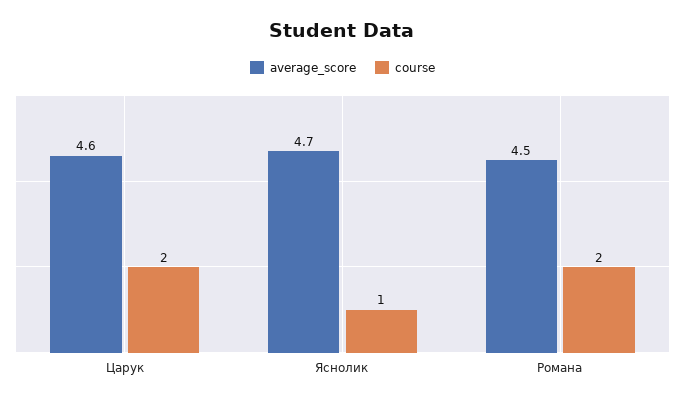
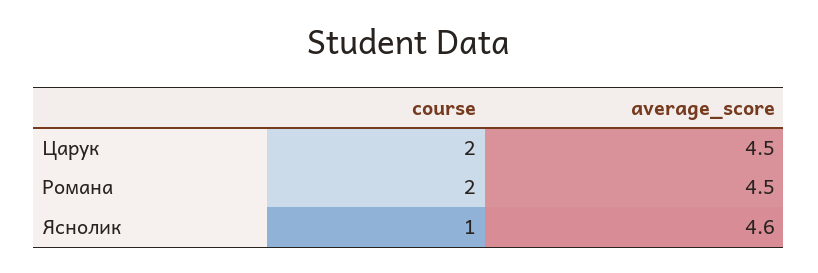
  {
    "average_score": {
-     "Царук": 4.6,
+     "Царук": 4.5,
-     "Яснолик": 4.7,
+     "Яснолик": 4.6,
      "Романа": 4.5
    },
    "course": {
      "Царук": 2,
      "Яснолик": 1,
      "Романа": 2
    }
  }

